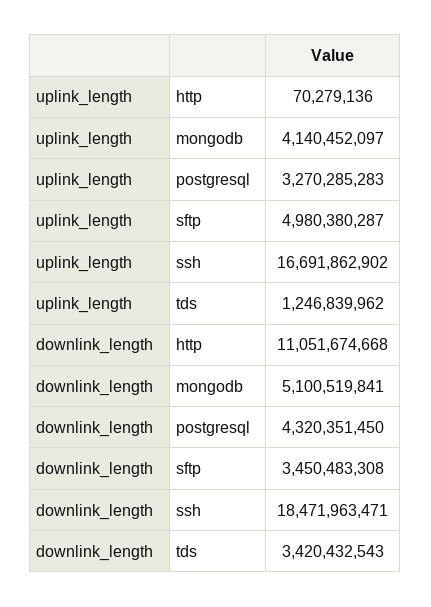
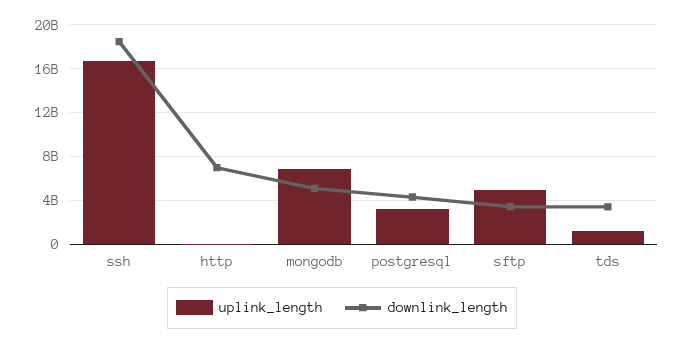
  {
    "uplink_length": {
      "http": 70279136,
-     "mongodb": 4140452097,
+     "mongodb": 7000000000,
      "postgresql": 3270285283,
      "sftp": 4980380287,
      "ssh": 16691862902,
      "tds": 1246839962
    },
    "downlink_length": {
-     "http": 11051674668,
+     "http": 7000000000,
      "mongodb": 5100519841,
      "postgresql": 4320351450,
      "sftp": 3450483308,
      "ssh": 18471963471,
      "tds": 3420432543
    }
  }

